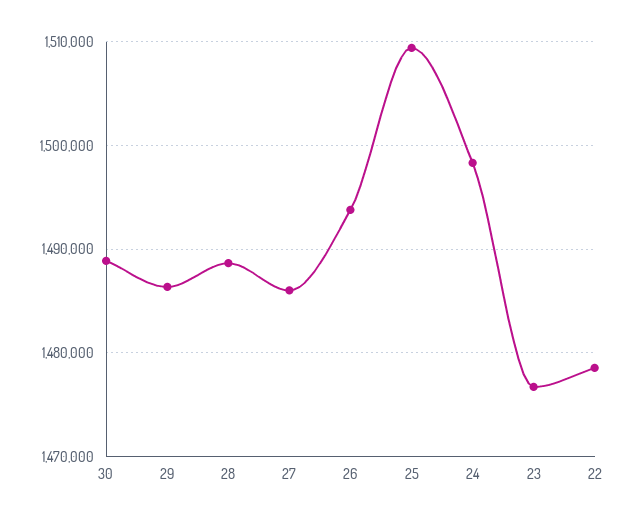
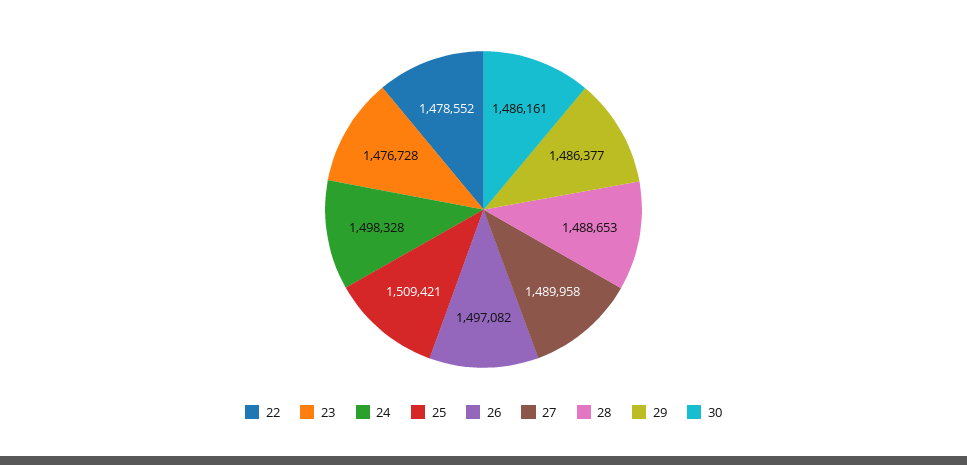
  {
-   "30": 1489000,
+   "30": 1486161,
    "29": 1486377,
    "28": 1488653,
-   "27": 1486000,
+   "27": 1489958,
-   "26": 1494000,
+   "26": 1497082,
    "25": 1509421,
    "24": 1498328,
    "23": 1476728,
    "22": 1478552
  }

